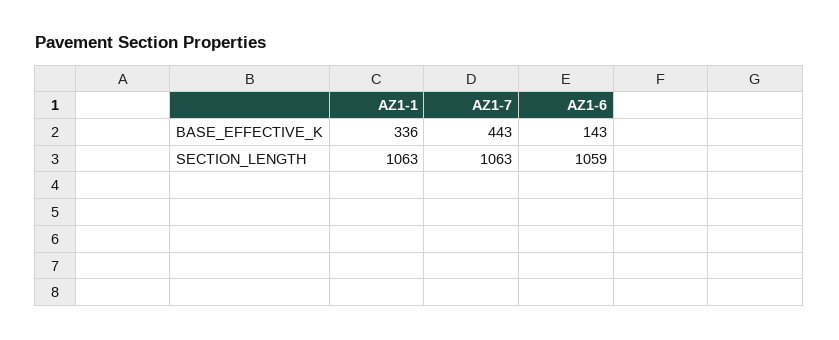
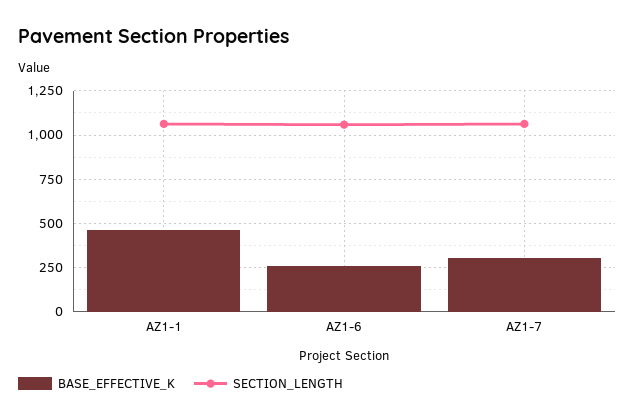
  {
    "BASE_EFFECTIVE_K": {
-     "AZ1-1": 336,
+     "AZ1-1": 450,
-     "AZ1-7": 443,
+     "AZ1-7": 300,
-     "AZ1-6": 143
+     "AZ1-6": 250
    },
    "SECTION_LENGTH": {
      "AZ1-1": 1063,
      "AZ1-7": 1063,
      "AZ1-6": 1059
    }
  }

